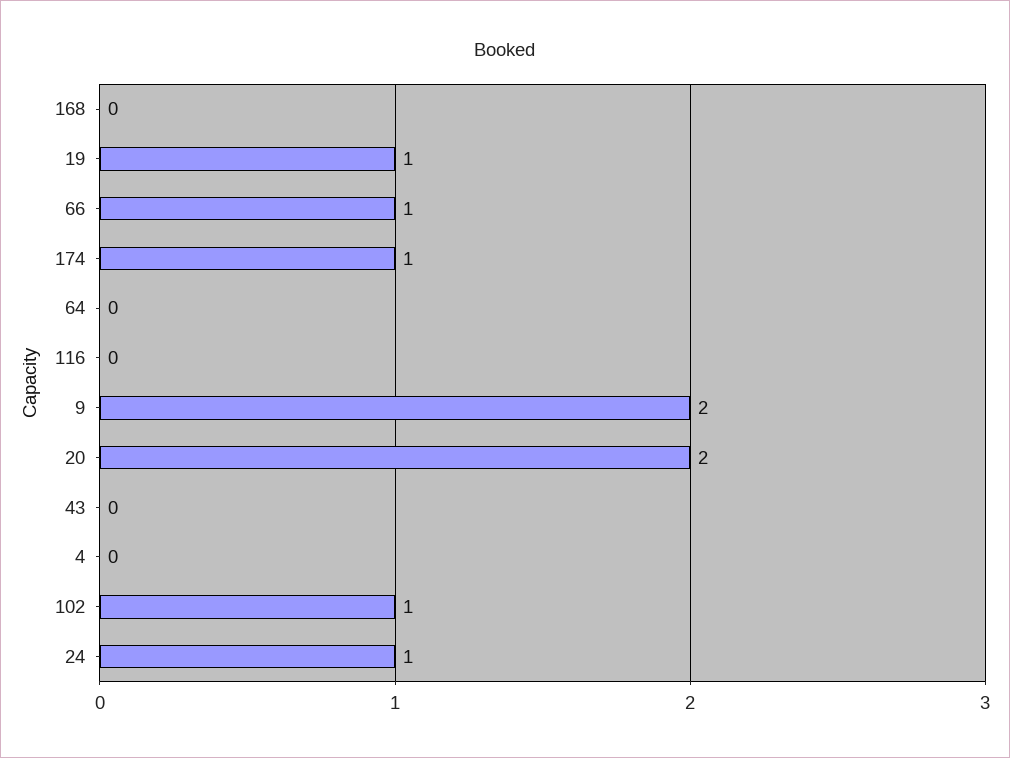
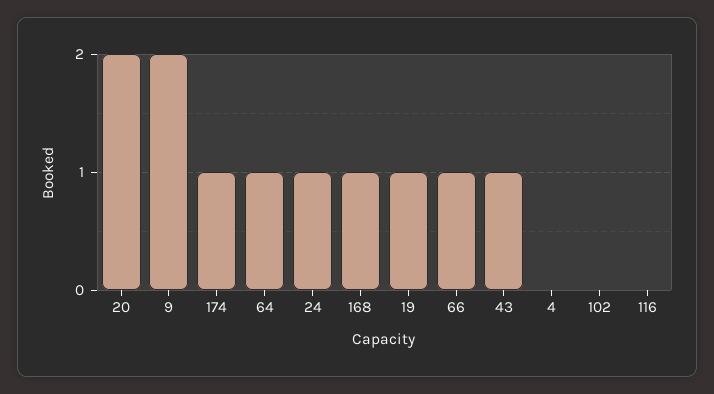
  {
-   "168": 0,
+   "168": 1,
    "19": 1,
    "66": 1,
    "174": 1,
-   "64": 0,
+   "64": 1,
    "116": 0,
    "9": 2,
    "20": 2,
-   "43": 0,
+   "43": 1,
    "4": 0,
-   "102": 1,
+   "102": 0,
    "24": 1
  }

